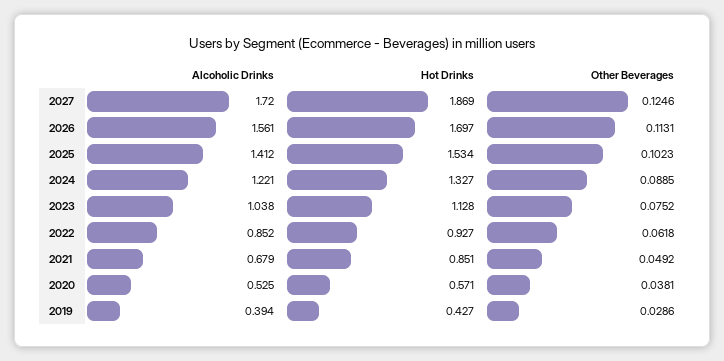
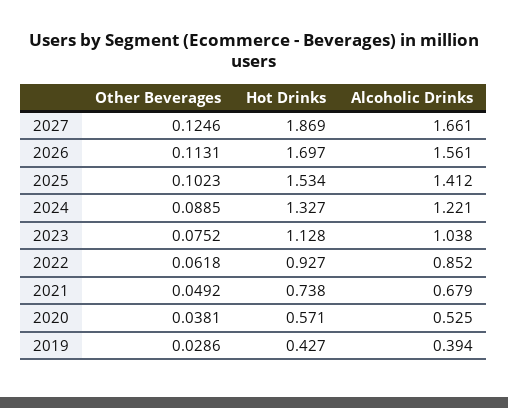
  {
    "Alcoholic Drinks": {
-     "2027": 1.72,
+     "2027": 1.661,
      "2026": 1.561,
      "2025": 1.412,
      "2024": 1.221,
      "2023": 1.038,
      "2022": 0.852,
      "2021": 0.679,
      "2020": 0.525,
      "2019": 0.394
    },
    "Hot Drinks": {
      "2027": 1.869,
      "2026": 1.697,
      "2025": 1.534,
      "2024": 1.327,
      "2023": 1.128,
      "2022": 0.927,
-     "2021": 0.851,
+     "2021": 0.738,
      "2020": 0.571,
      "2019": 0.427
    },
    "Other Beverages": {
      "2027": 0.1246,
      "2026": 0.1131,
      "2025": 0.1023,
      "2024": 0.0885,
      "2023": 0.0752,
      "2022": 0.0618,
      "2021": 0.0492,
      "2020": 0.0381,
      "2019": 0.0286
    }
  }

